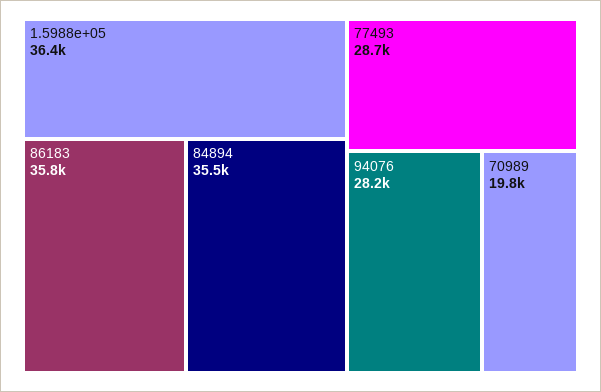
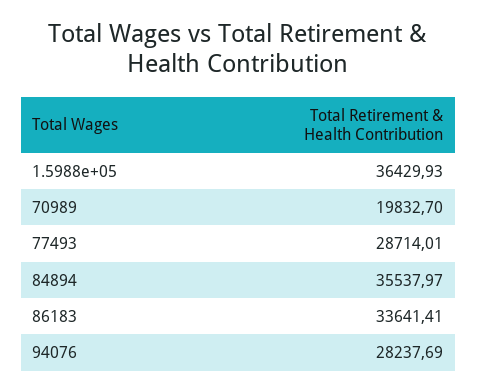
  {
    "1.5988e+05": 36429.93,
-   "86183": 35800,
+   "86183": 33641.41,
    "84894": 35537.97,
    "77493": 28714.01,
    "94076": 28237.69,
    "70989": 19832.7
  }

